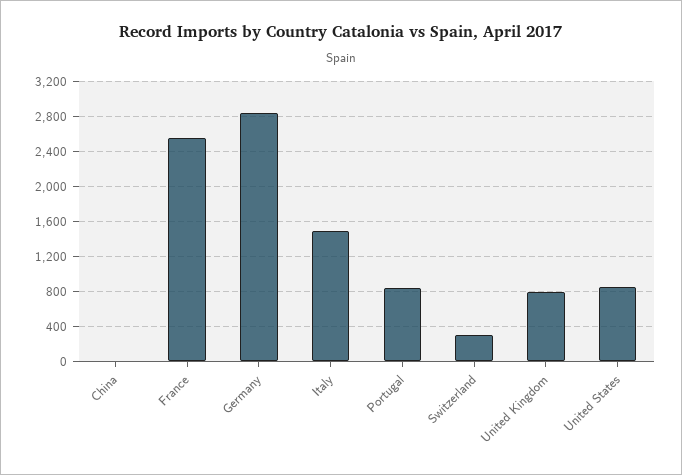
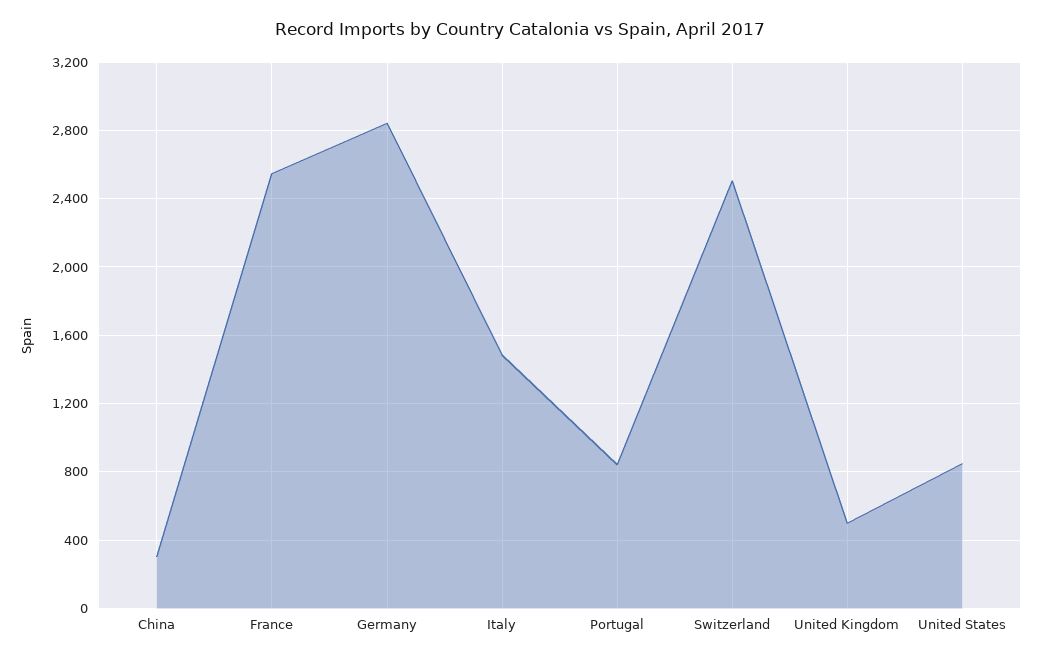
  {
-   "China": 0,
+   "China": 300,
    "France": 2550,
    "Germany": 2850,
    "Italy": 1500,
    "Portugal": 850,
-   "Switzerland": 300,
+   "Switzerland": 2500,
-   "United Kingdom": 800,
+   "United Kingdom": 500,
    "United States": 850
  }

